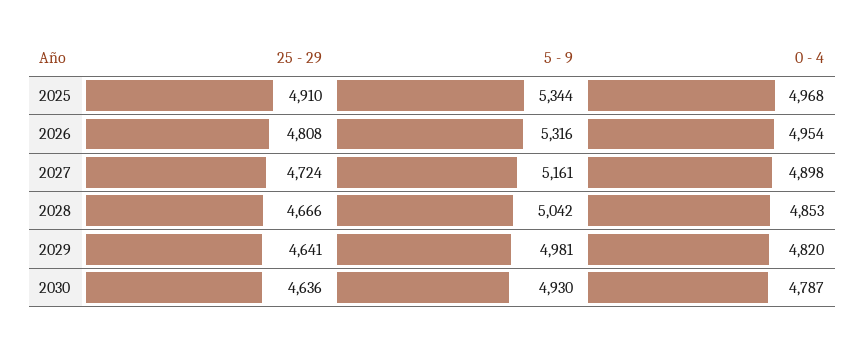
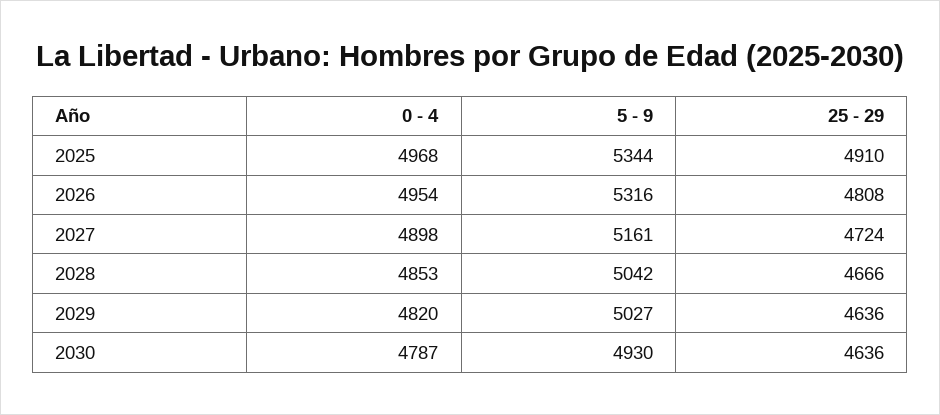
  {
    "25 - 29": {
      "2025": 4910,
      "2026": 4808,
      "2027": 4724,
      "2028": 4666,
-     "2029": 4641,
+     "2029": 4636,
      "2030": 4636
    },
    "5 - 9": {
      "2025": 5344,
      "2026": 5316,
      "2027": 5161,
      "2028": 5042,
-     "2029": 4981,
+     "2029": 5027,
      "2030": 4930
    },
    "0 - 4": {
      "2025": 4968,
      "2026": 4954,
      "2027": 4898,
      "2028": 4853,
      "2029": 4820,
      "2030": 4787
    }
  }

